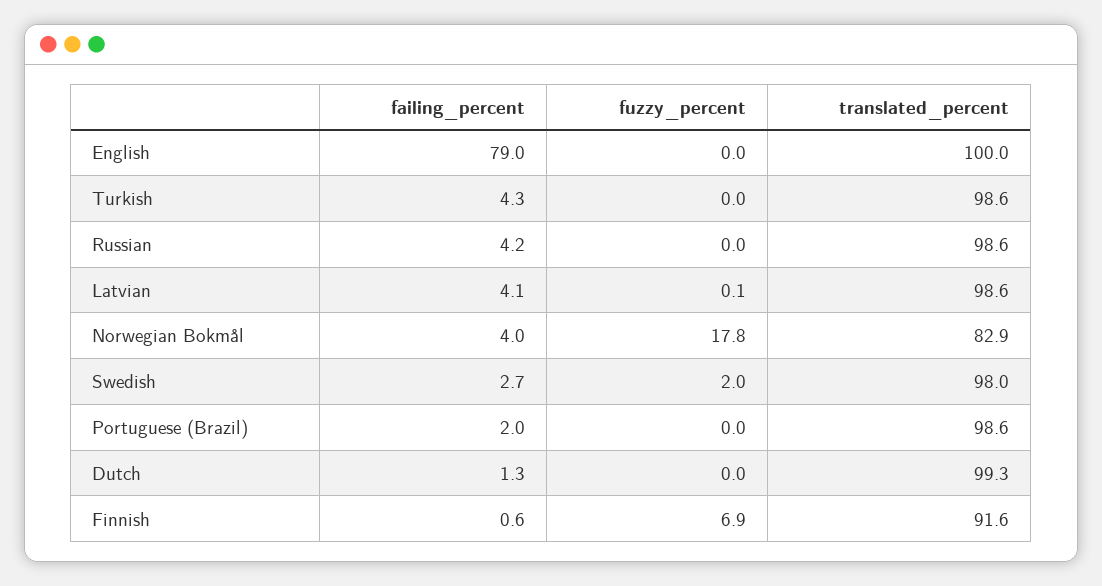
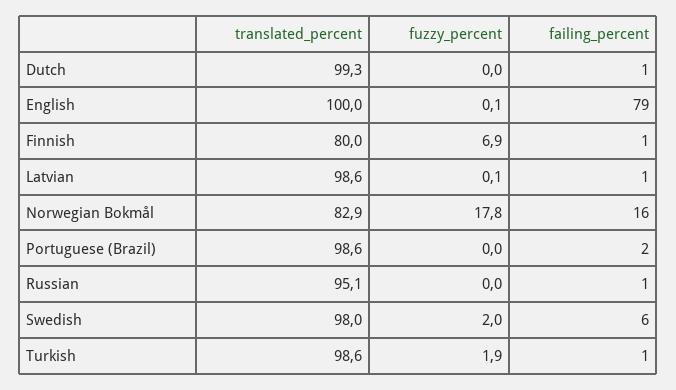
  {
    "failing_percent": {
      "English": 79,
-     "Turkish": 4.3,
+     "Turkish": 1,
-     "Russian": 4.2,
+     "Russian": 1,
-     "Latvian": 4.1,
+     "Latvian": 1,
-     "Norwegian Bokmål": 4,
+     "Norwegian Bokmål": 16,
-     "Swedish": 2.7,
+     "Swedish": 6,
      "Portuguese (Brazil)": 2,
      "Dutch": 1.3,
      "Finnish": 0.6
    },
    "fuzzy_percent": {
-     "English": 0,
+     "English": 0.1,
-     "Turkish": 0,
+     "Turkish": 1.9,
      "Russian": 0,
      "Latvian": 0.1,
      "Norwegian Bokmål": 17.8,
      "Swedish": 2,
      "Portuguese (Brazil)": 0,
      "Dutch": 0,
      "Finnish": 6.9
    },
    "translated_percent": {
      "English": 100,
      "Turkish": 98.6,
-     "Russian": 98.6,
+     "Russian": 95.1,
      "Latvian": 98.6,
      "Norwegian Bokmål": 82.9,
      "Swedish": 98,
      "Portuguese (Brazil)": 98.6,
      "Dutch": 99.3,
-     "Finnish": 91.6
+     "Finnish": 80
    }
  }

